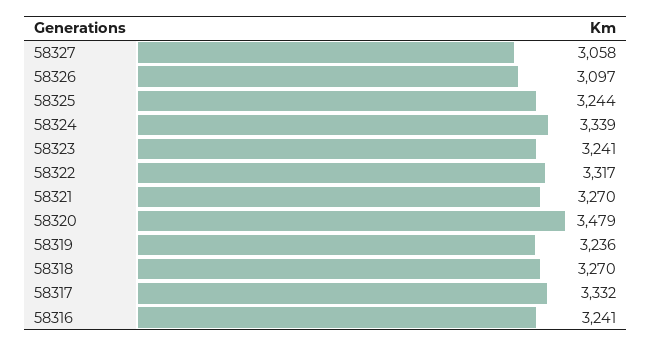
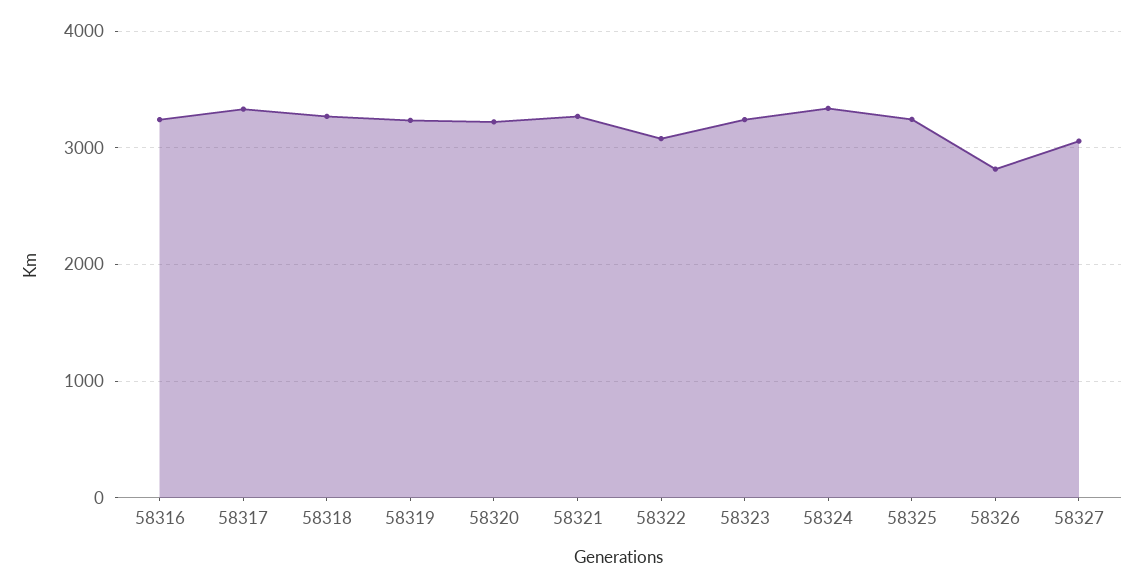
  {
    "58327": 3058,
-   "58326": 3097,
+   "58326": 2800,
    "58325": 3244,
    "58324": 3339,
    "58323": 3241,
-   "58322": 3317,
+   "58322": 3100,
    "58321": 3270,
-   "58320": 3479,
+   "58320": 3200,
    "58319": 3236,
    "58318": 3270,
    "58317": 3332,
    "58316": 3241
  }

